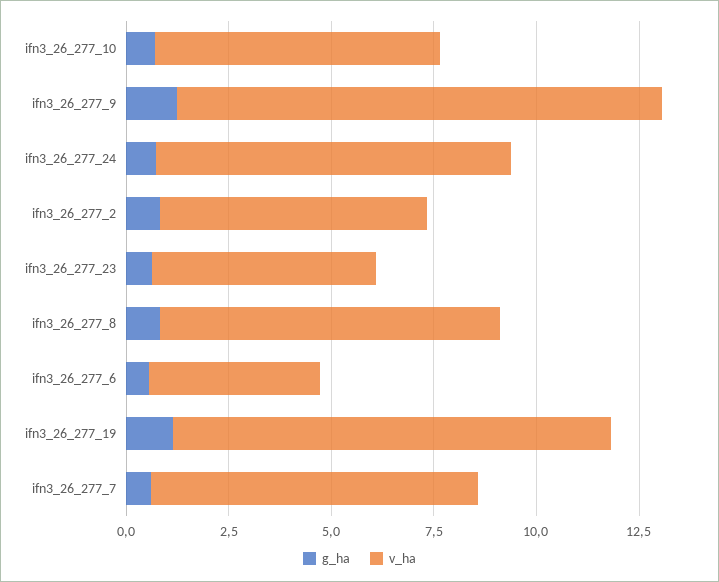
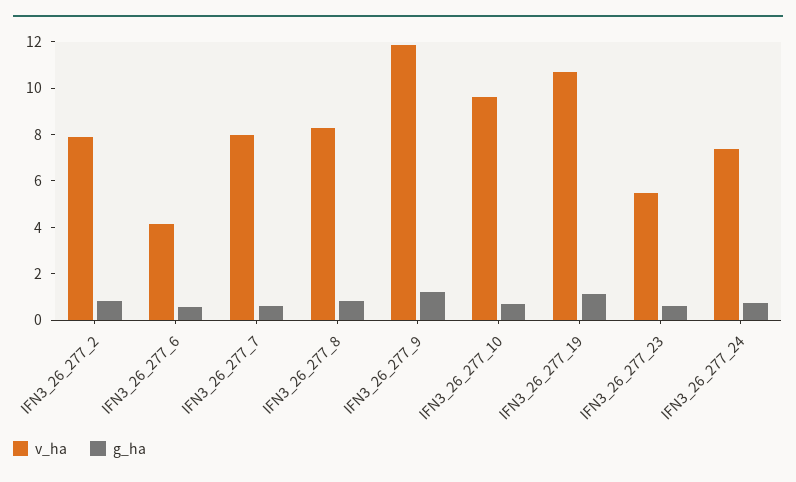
  {
    "g_ha": {
      "ifn3_26_277_10": 0.5,
      "ifn3_26_277_9": 1,
      "ifn3_26_277_24": 0.5,
      "ifn3_26_277_2": 1,
      "ifn3_26_277_23": 0.5,
      "ifn3_26_277_8": 1,
      "ifn3_26_277_6": 0.5,
      "ifn3_26_277_19": 1,
      "ifn3_26_277_7": 0.5
    },
    "v_ha": {
-     "ifn3_26_277_10": 7,
+     "ifn3_26_277_10": 9.5,
      "ifn3_26_277_9": 12,
-     "ifn3_26_277_24": 8.5,
+     "ifn3_26_277_24": 7.5,
-     "ifn3_26_277_2": 6.5,
+     "ifn3_26_277_2": 8,
      "ifn3_26_277_23": 5.5,
      "ifn3_26_277_8": 8.5,
      "ifn3_26_277_6": 4,
      "ifn3_26_277_19": 10.5,
      "ifn3_26_277_7": 8
    }
  }

